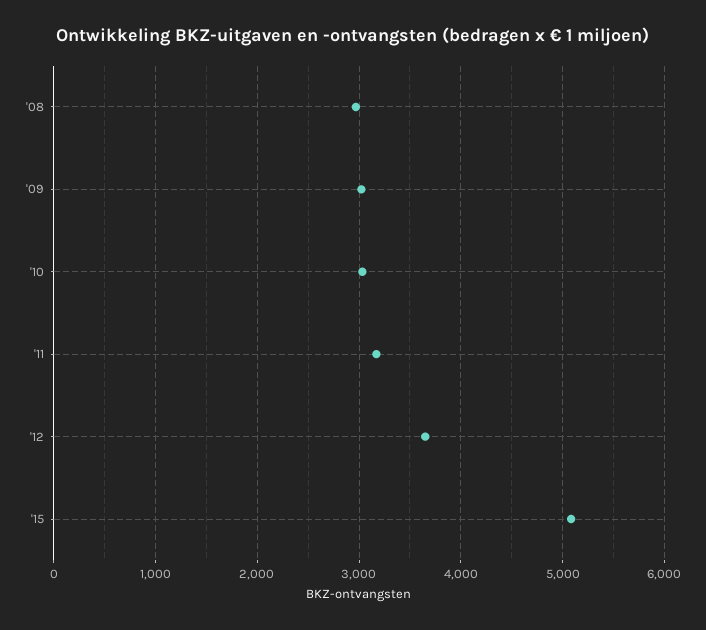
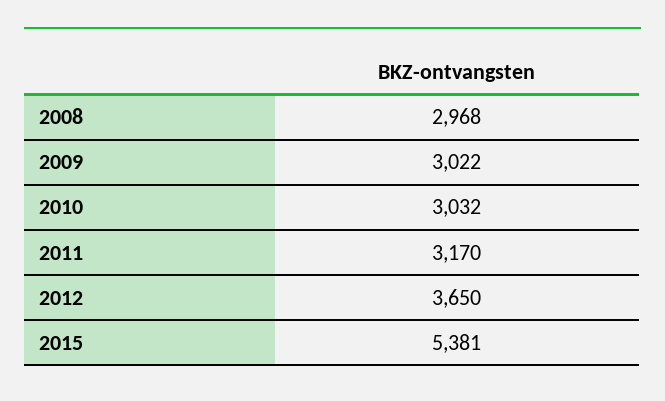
  {
    "'08": 2968,
    "'09": 3022,
    "'10": 3032,
    "'11": 3170,
    "'12": 3650,
-   "'15": 5100
+   "'15": 5381
  }

